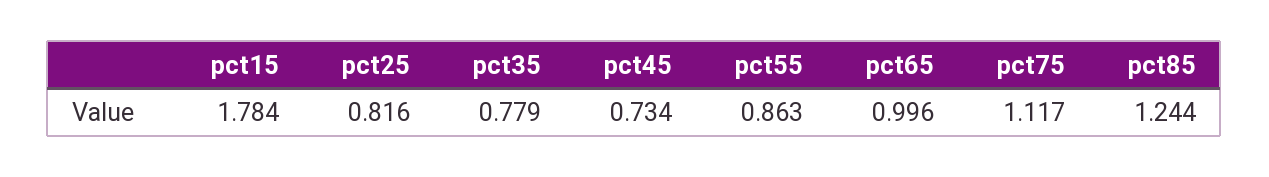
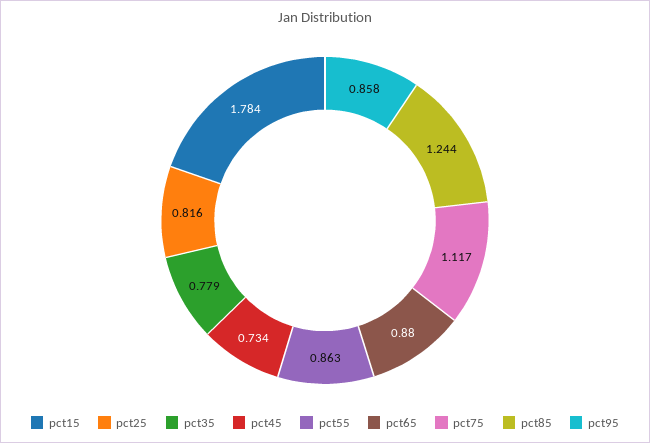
  {
    "pct15": 1.784,
    "pct25": 0.816,
    "pct35": 0.779,
    "pct45": 0.734,
    "pct55": 0.863,
-   "pct65": 0.996,
+   "pct65": 0.88,
    "pct75": 1.117,
-   "pct85": 1.244
+   "pct85": 1.244,
+   "pct95": 0.858
  }

